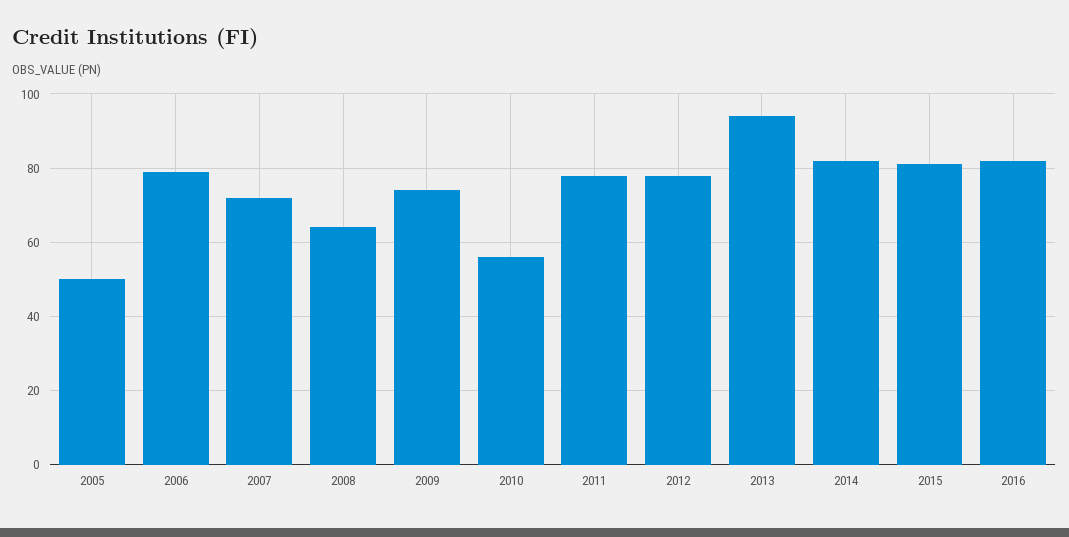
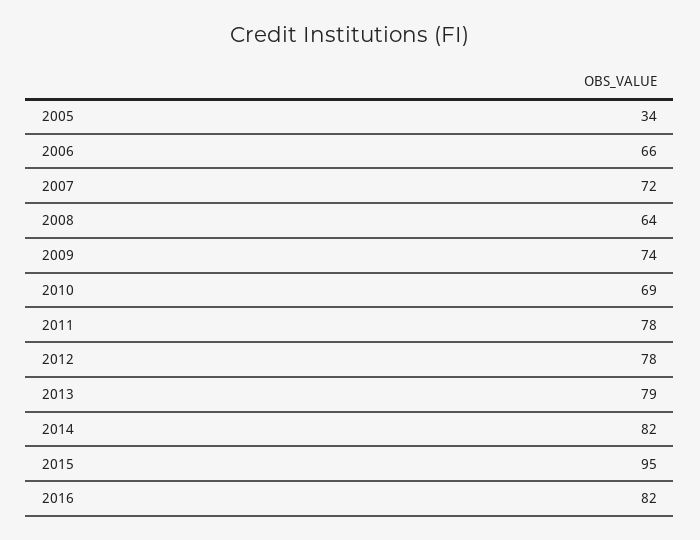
  {
-   "2005": 50,
+   "2005": 34,
-   "2006": 80,
+   "2006": 66,
    "2007": 72,
    "2008": 64,
    "2009": 74,
-   "2010": 55,
+   "2010": 69,
    "2011": 78,
    "2012": 78,
-   "2013": 95,
+   "2013": 79,
    "2014": 82,
-   "2015": 80,
+   "2015": 95,
    "2016": 82
  }

